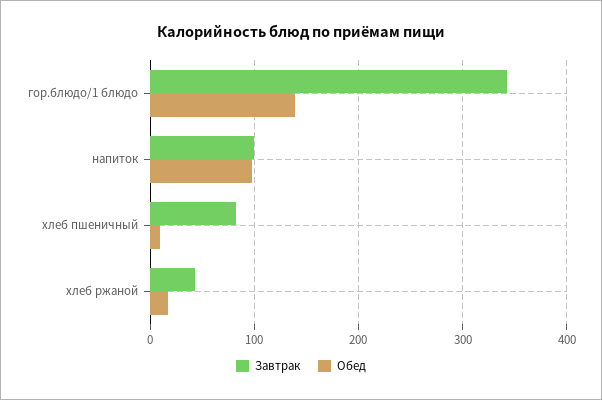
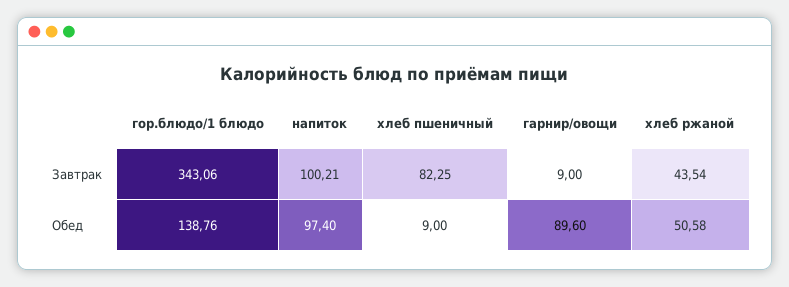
  {
    "Завтрак": {
      "гор.блюдо/1 блюдо": 343.06,
      "напиток": 100.21,
      "хлеб пшеничный": 82.25,
-     "хлеб ржаной": 43.54
+     "хлеб ржаной": 43.54,
+     "гарнир/овощи": 9
    },
    "Обед": {
      "гор.блюдо/1 блюдо": 138.76,
      "напиток": 97.4,
      "хлеб пшеничный": 9,
-     "хлеб ржаной": 20
+     "хлеб ржаной": 50.58,
+     "гарнир/овощи": 89.6
    }
  }

